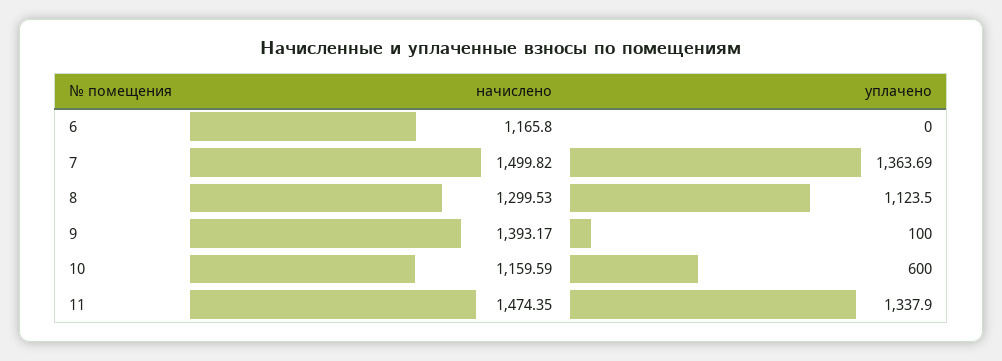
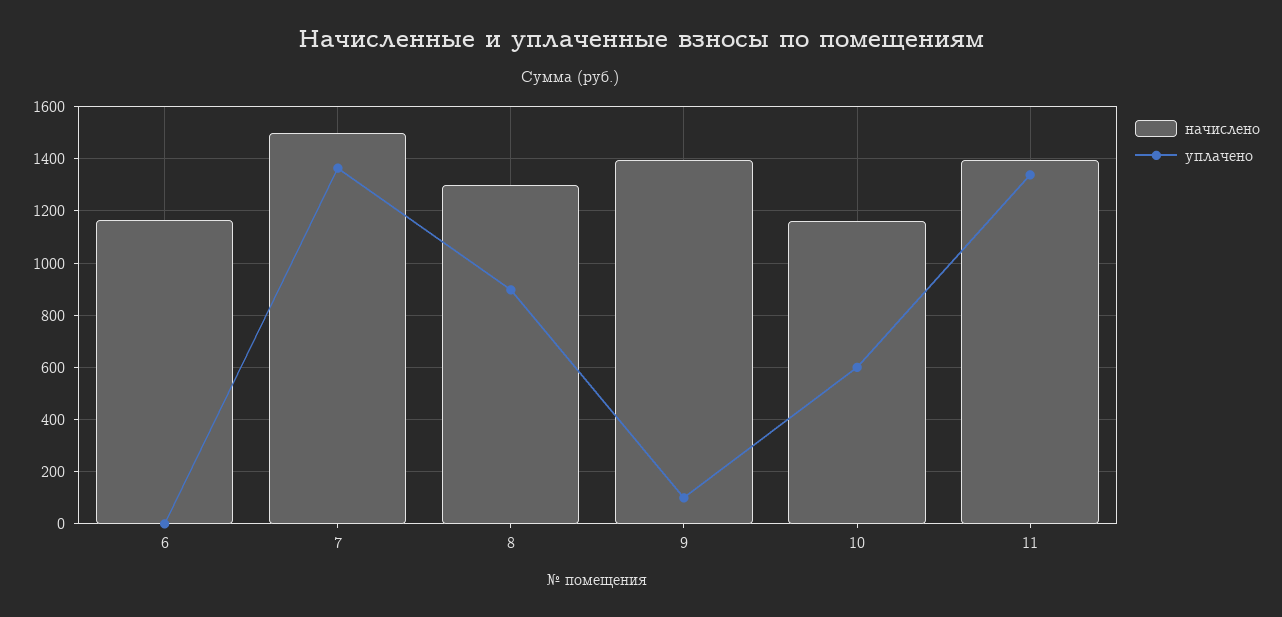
  {
    "начислено": {
      "6": 1165.8,
      "7": 1499.82,
      "8": 1299.53,
      "9": 1393.17,
      "10": 1159.59,
-     "11": 1474.35
+     "11": 1400
    },
    "уплачено": {
      "6": 0,
      "7": 1363.69,
-     "8": 1123.5,
+     "8": 900,
      "9": 100,
      "10": 600,
      "11": 1337.9
    }
  }

